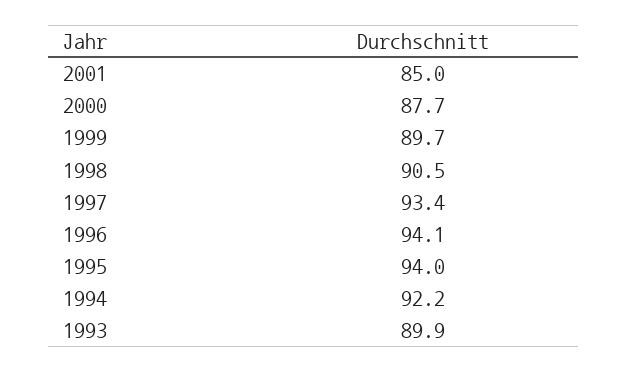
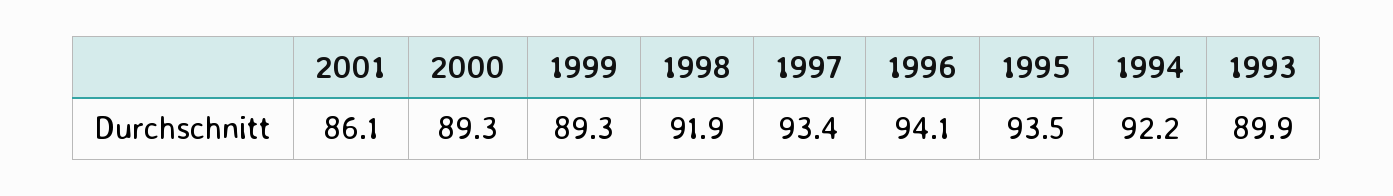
  {
-   "2001": 85,
+   "2001": 86.1,
-   "2000": 87.7,
+   "2000": 89.3,
-   "1999": 89.7,
+   "1999": 89.3,
-   "1998": 90.5,
+   "1998": 91.9,
    "1997": 93.4,
    "1996": 94.1,
-   "1995": 94,
+   "1995": 93.5,
    "1994": 92.2,
    "1993": 89.9
  }

